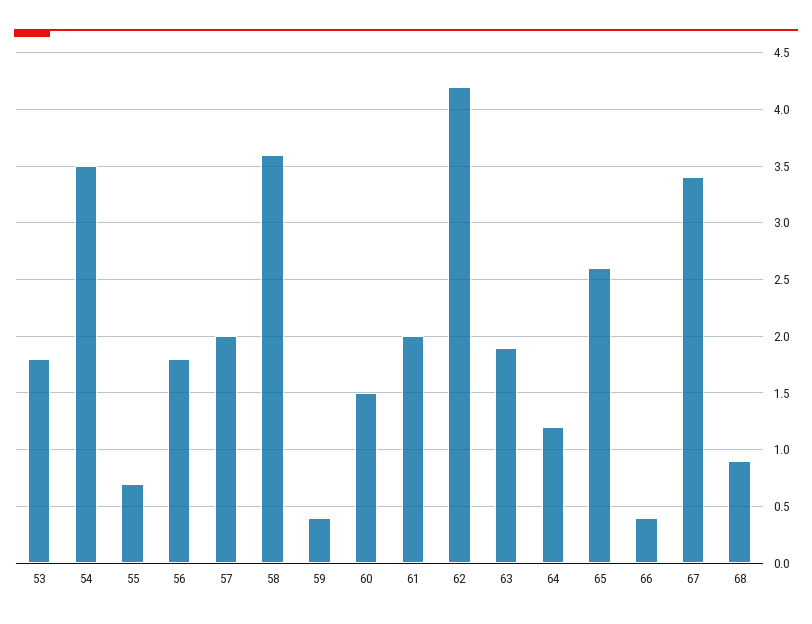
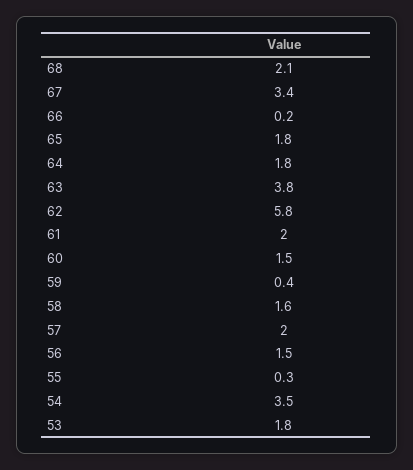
  {
    "53": 1.8,
    "54": 3.5,
-   "55": 0.7,
+   "55": 0.3,
-   "56": 1.8,
+   "56": 1.5,
    "57": 2,
-   "58": 3.6,
+   "58": 1.6,
    "59": 0.4,
    "60": 1.5,
    "61": 2,
-   "62": 4.2,
+   "62": 5.8,
-   "63": 1.9,
+   "63": 3.8,
-   "64": 1.2,
+   "64": 1.8,
-   "65": 2.6,
+   "65": 1.8,
-   "66": 0.4,
+   "66": 0.2,
    "67": 3.4,
-   "68": 0.9
+   "68": 2.1
  }

